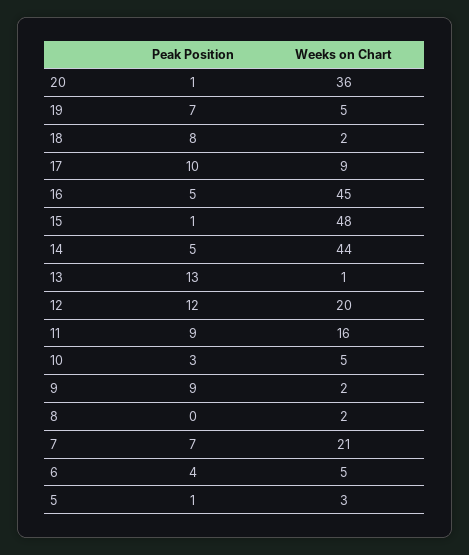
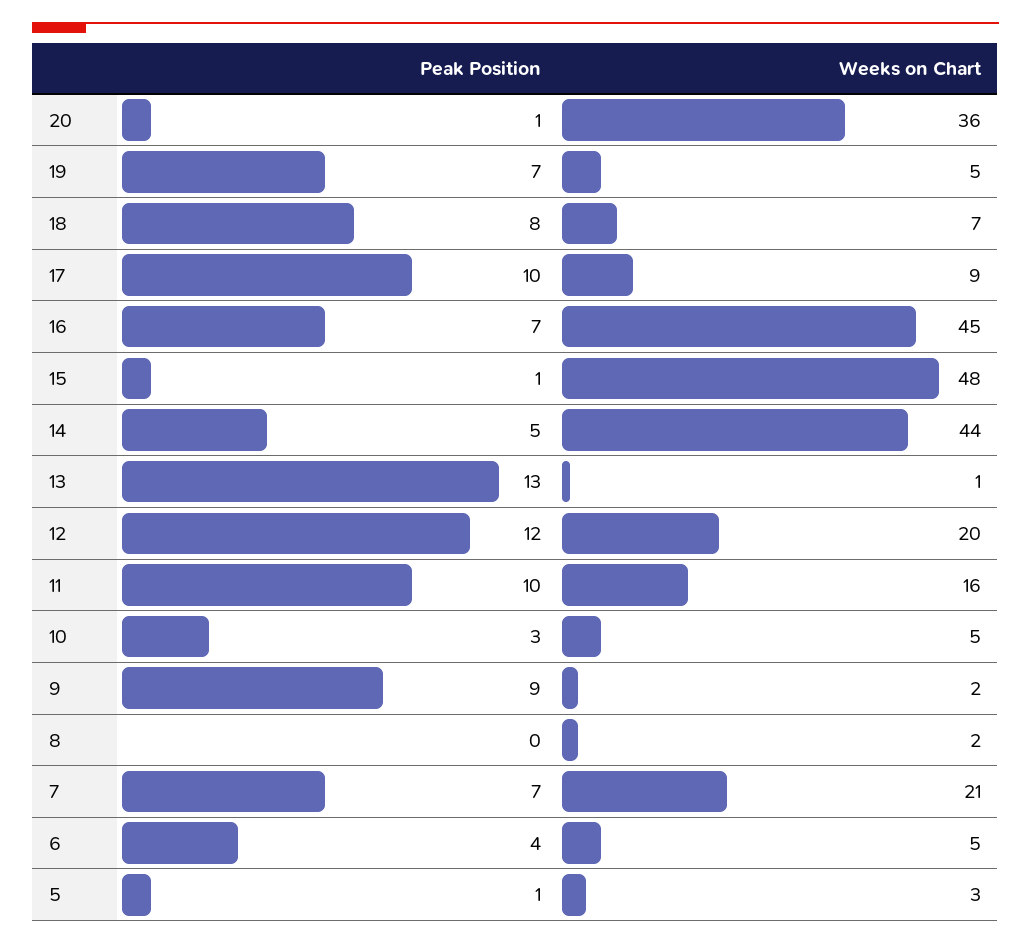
  {
    "Peak Position": {
      "20": 1,
      "19": 7,
      "18": 8,
      "17": 10,
-     "16": 5,
+     "16": 7,
      "15": 1,
      "14": 5,
      "13": 13,
      "12": 12,
-     "11": 9,
+     "11": 10,
      "10": 3,
      "9": 9,
      "8": 0,
      "7": 7,
      "6": 4,
      "5": 1
    },
    "Weeks on Chart": {
      "20": 36,
      "19": 5,
-     "18": 2,
+     "18": 7,
      "17": 9,
      "16": 45,
      "15": 48,
      "14": 44,
      "13": 1,
      "12": 20,
      "11": 16,
      "10": 5,
      "9": 2,
      "8": 2,
      "7": 21,
      "6": 5,
      "5": 3
    }
  }

